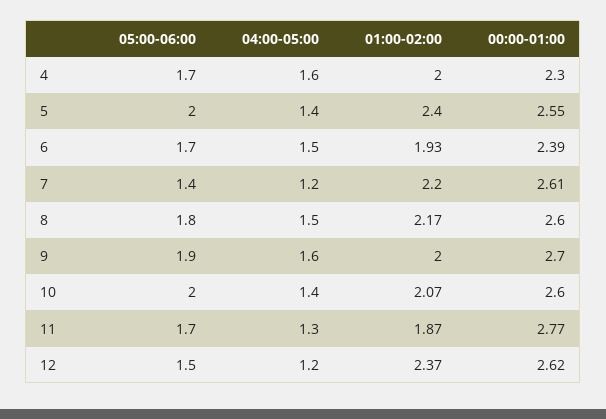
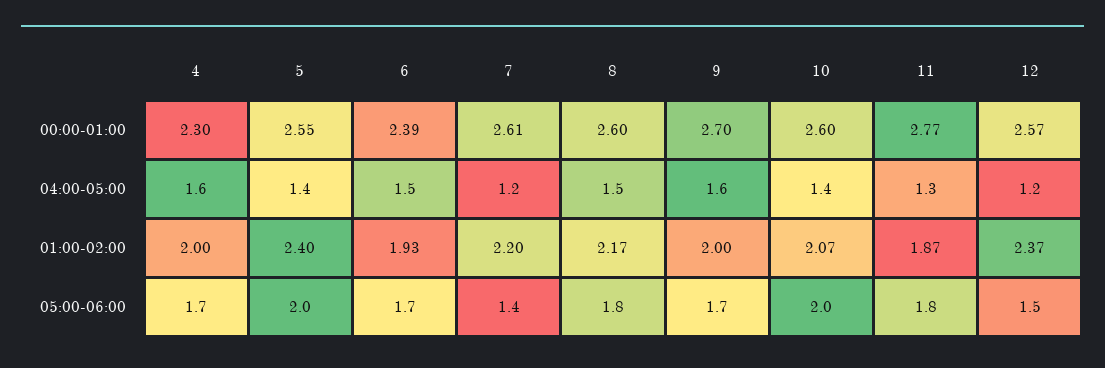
  {
    "05:00-06:00": {
      "4": 1.7,
      "5": 2,
      "6": 1.7,
      "7": 1.4,
      "8": 1.8,
-     "9": 1.9,
+     "9": 1.7,
      "10": 2,
-     "11": 1.7,
+     "11": 1.8,
      "12": 1.5
    },
    "04:00-05:00": {
      "4": 1.6,
      "5": 1.4,
      "6": 1.5,
      "7": 1.2,
      "8": 1.5,
      "9": 1.6,
      "10": 1.4,
      "11": 1.3,
      "12": 1.2
    },
    "01:00-02:00": {
      "4": 2,
      "5": 2.4,
      "6": 1.93,
      "7": 2.2,
      "8": 2.17,
      "9": 2,
      "10": 2.07,
      "11": 1.87,
      "12": 2.37
    },
    "00:00-01:00": {
      "4": 2.3,
      "5": 2.55,
      "6": 2.39,
      "7": 2.61,
      "8": 2.6,
      "9": 2.7,
      "10": 2.6,
      "11": 2.77,
-     "12": 2.62
+     "12": 2.57
    }
  }

